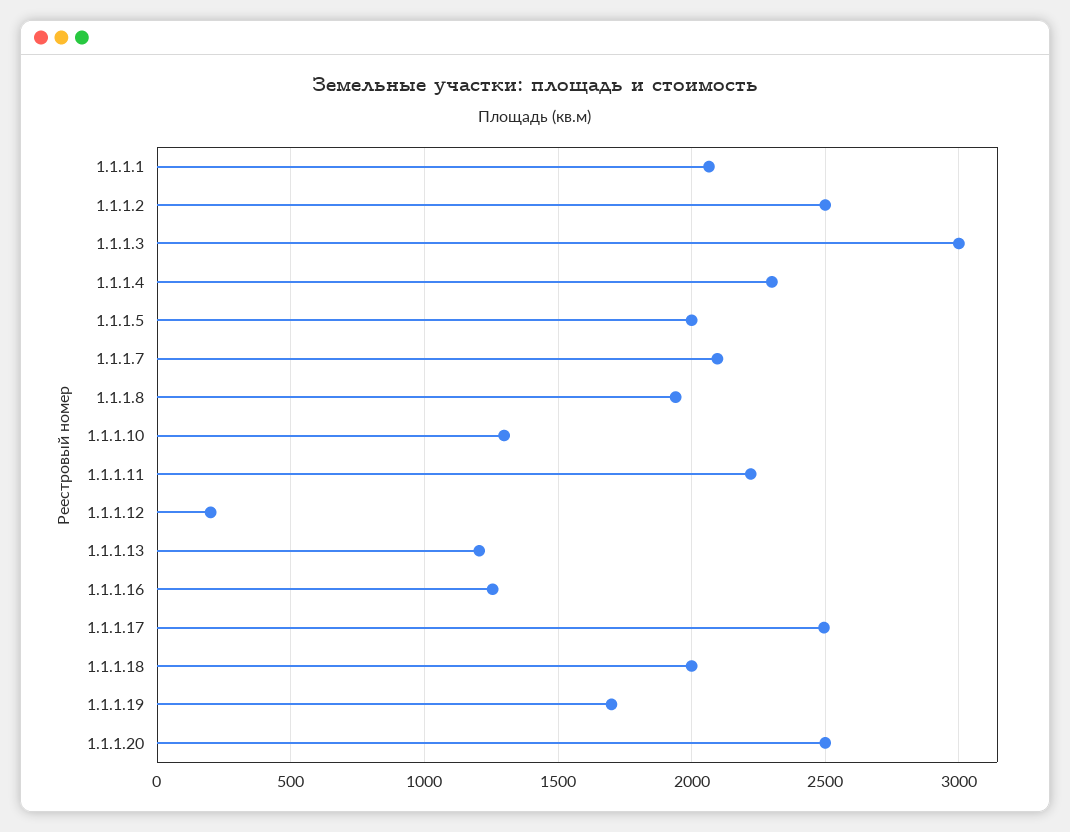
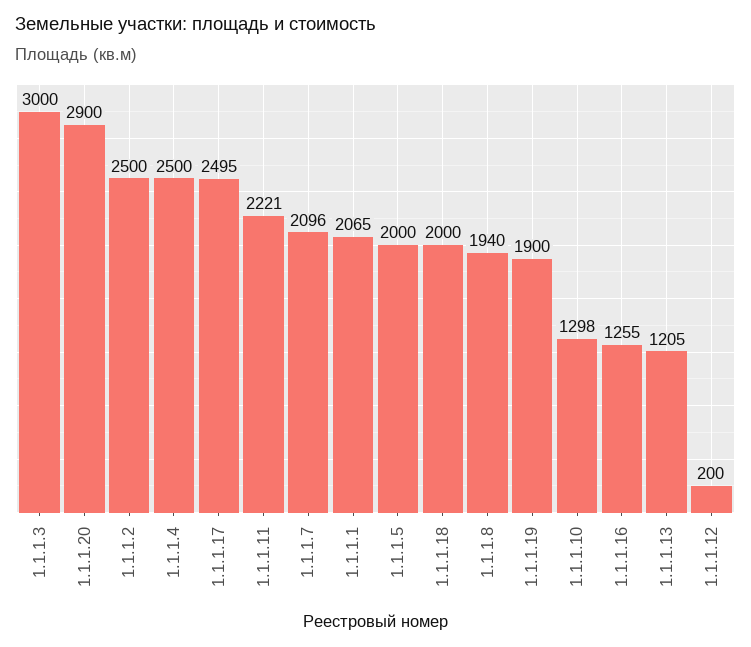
  {
    "1.1.1.1": 2065,
    "1.1.1.2": 2500,
    "1.1.1.3": 3000,
-   "1.1.1.4": 2300,
+   "1.1.1.4": 2500,
    "1.1.1.5": 2000,
    "1.1.1.7": 2096,
    "1.1.1.8": 1940,
    "1.1.1.10": 1298,
    "1.1.1.11": 2221,
    "1.1.1.12": 200,
    "1.1.1.13": 1205,
    "1.1.1.16": 1255,
    "1.1.1.17": 2495,
    "1.1.1.18": 2000,
-   "1.1.1.19": 1700,
+   "1.1.1.19": 1900,
-   "1.1.1.20": 2500
+   "1.1.1.20": 2900
  }

